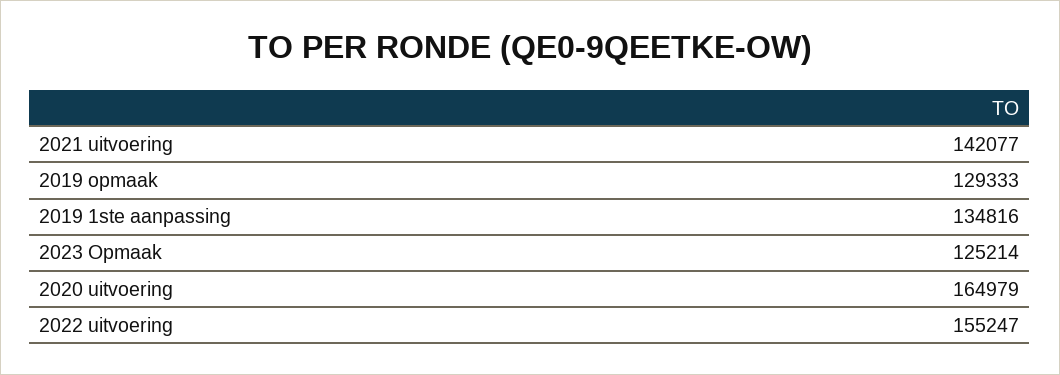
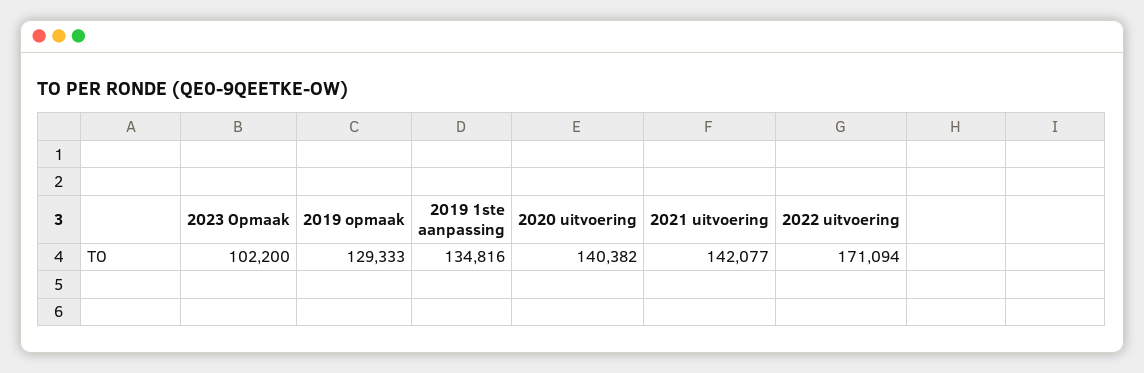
  {
    "2021 uitvoering": 142077,
    "2019 opmaak": 129333,
    "2019 1ste aanpassing": 134816,
-   "2023 Opmaak": 125214,
+   "2023 Opmaak": 102200,
-   "2020 uitvoering": 164979,
+   "2020 uitvoering": 140382,
-   "2022 uitvoering": 155247
+   "2022 uitvoering": 171094
  }

